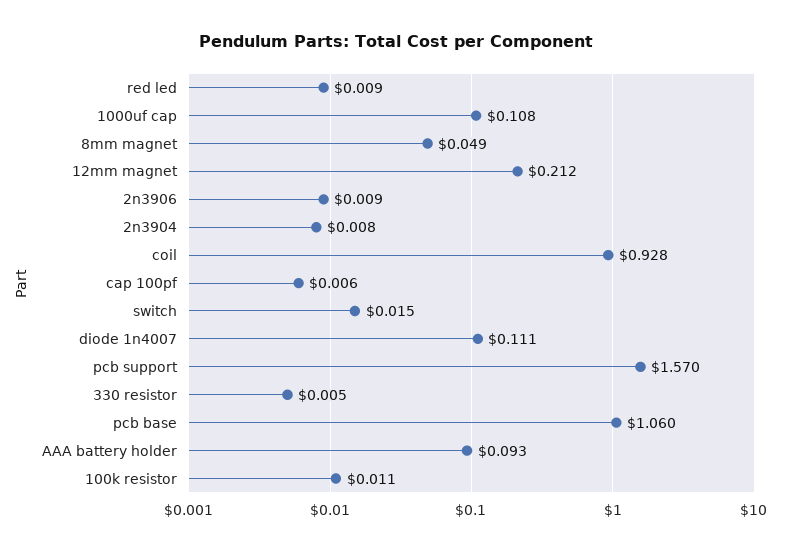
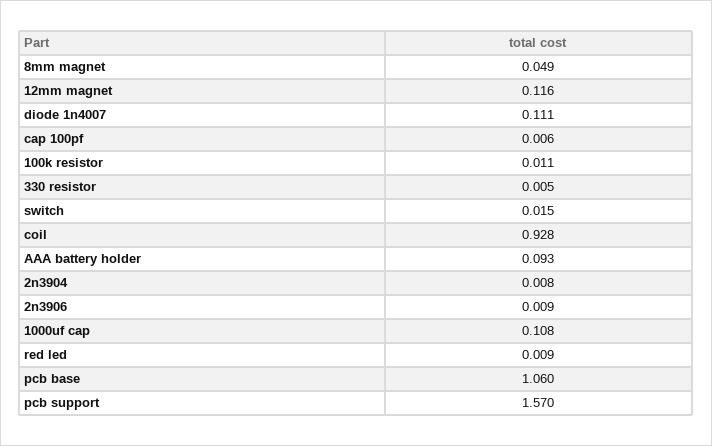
  {
    "red led": 0.009,
    "1000uf cap": 0.108,
    "8mm magnet": 0.049,
-   "12mm magnet": 0.212,
+   "12mm magnet": 0.116,
    "2n3906": 0.009,
    "2n3904": 0.008,
    "coil": 0.928,
    "cap 100pf": 0.006,
    "switch": 0.015,
    "diode 1n4007": 0.111,
    "pcb support": 1.57,
    "330 resistor": 0.005,
    "pcb base": 1.06,
    "AAA battery holder": 0.093,
    "100k resistor": 0.011
  }

